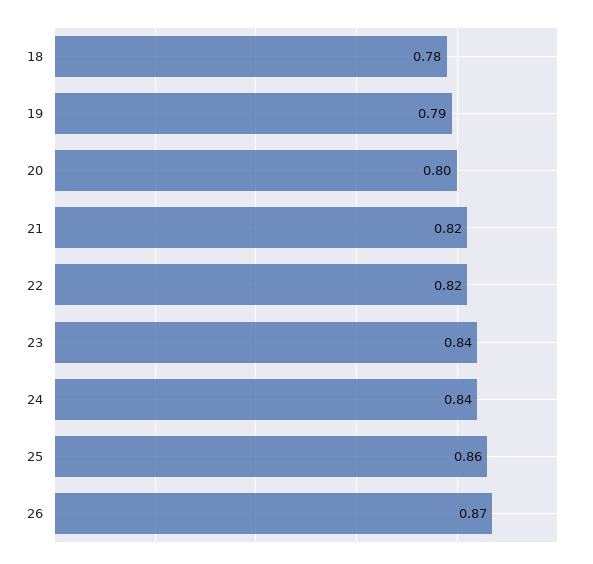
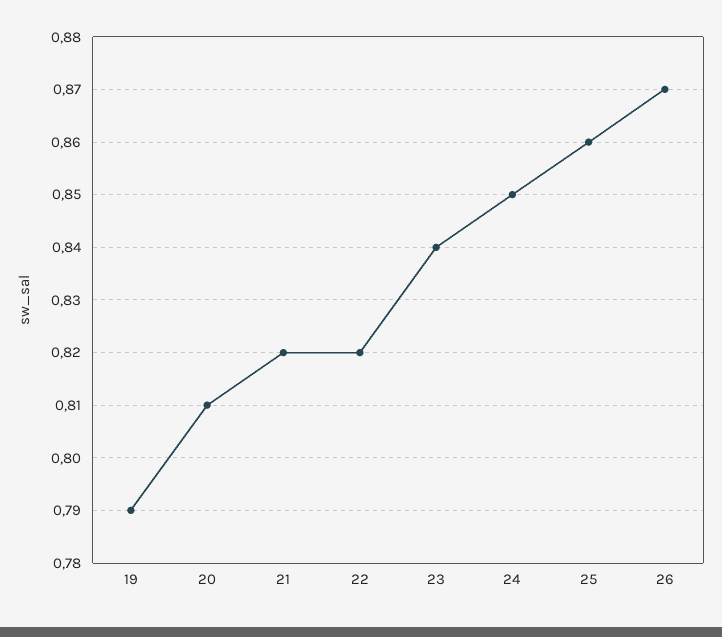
  {
-   "18": 0.78,
    "19": 0.79,
-   "20": 0.8,
+   "20": 0.81,
    "21": 0.82,
    "22": 0.82,
    "23": 0.84,
-   "24": 0.84,
+   "24": 0.85,
    "25": 0.86,
    "26": 0.87
  }

